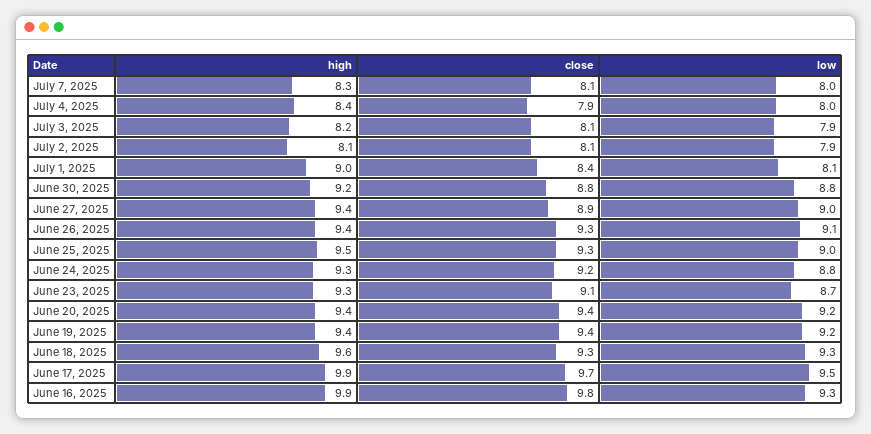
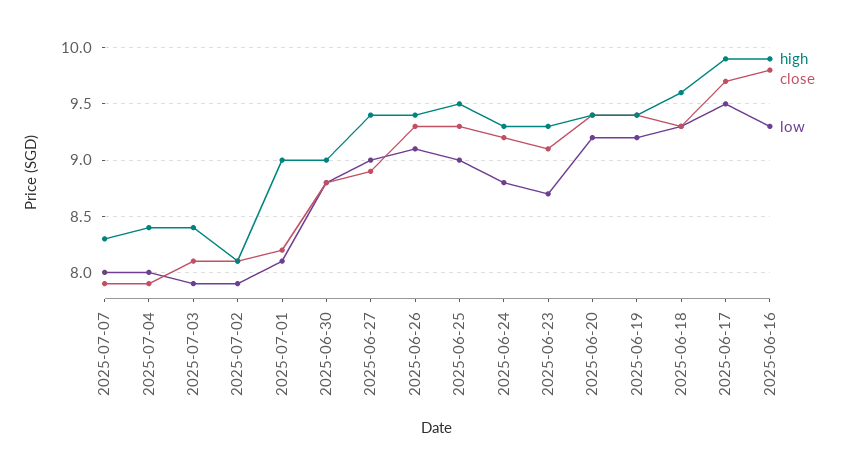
  {
    "high": {
      "July 7, 2025": 8.3,
      "July 4, 2025": 8.4,
-     "July 3, 2025": 8.2,
+     "July 3, 2025": 8.4,
      "July 2, 2025": 8.1,
      "July 1, 2025": 9,
-     "June 30, 2025": 9.2,
+     "June 30, 2025": 9,
      "June 27, 2025": 9.4,
      "June 26, 2025": 9.4,
      "June 25, 2025": 9.5,
      "June 24, 2025": 9.3,
      "June 23, 2025": 9.3,
      "June 20, 2025": 9.4,
      "June 19, 2025": 9.4,
      "June 18, 2025": 9.6,
      "June 17, 2025": 9.9,
      "June 16, 2025": 9.9
    },
    "close": {
-     "July 7, 2025": 8.1,
+     "July 7, 2025": 7.9,
      "July 4, 2025": 7.9,
      "July 3, 2025": 8.1,
      "July 2, 2025": 8.1,
-     "July 1, 2025": 8.4,
+     "July 1, 2025": 8.2,
      "June 30, 2025": 8.8,
      "June 27, 2025": 8.9,
      "June 26, 2025": 9.3,
      "June 25, 2025": 9.3,
      "June 24, 2025": 9.2,
      "June 23, 2025": 9.1,
      "June 20, 2025": 9.4,
      "June 19, 2025": 9.4,
      "June 18, 2025": 9.3,
      "June 17, 2025": 9.7,
      "June 16, 2025": 9.8
    },
    "low": {
      "July 7, 2025": 8,
      "July 4, 2025": 8,
      "July 3, 2025": 7.9,
      "July 2, 2025": 7.9,
      "July 1, 2025": 8.1,
      "June 30, 2025": 8.8,
      "June 27, 2025": 9,
      "June 26, 2025": 9.1,
      "June 25, 2025": 9,
      "June 24, 2025": 8.8,
      "June 23, 2025": 8.7,
      "June 20, 2025": 9.2,
      "June 19, 2025": 9.2,
      "June 18, 2025": 9.3,
      "June 17, 2025": 9.5,
      "June 16, 2025": 9.3
    }
  }

